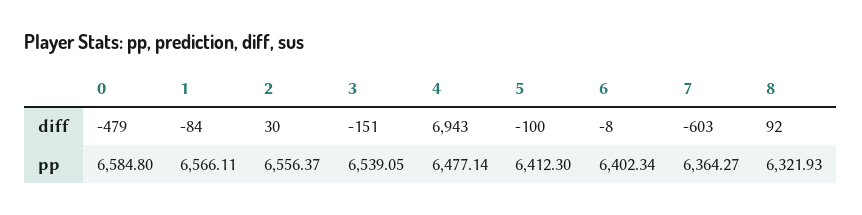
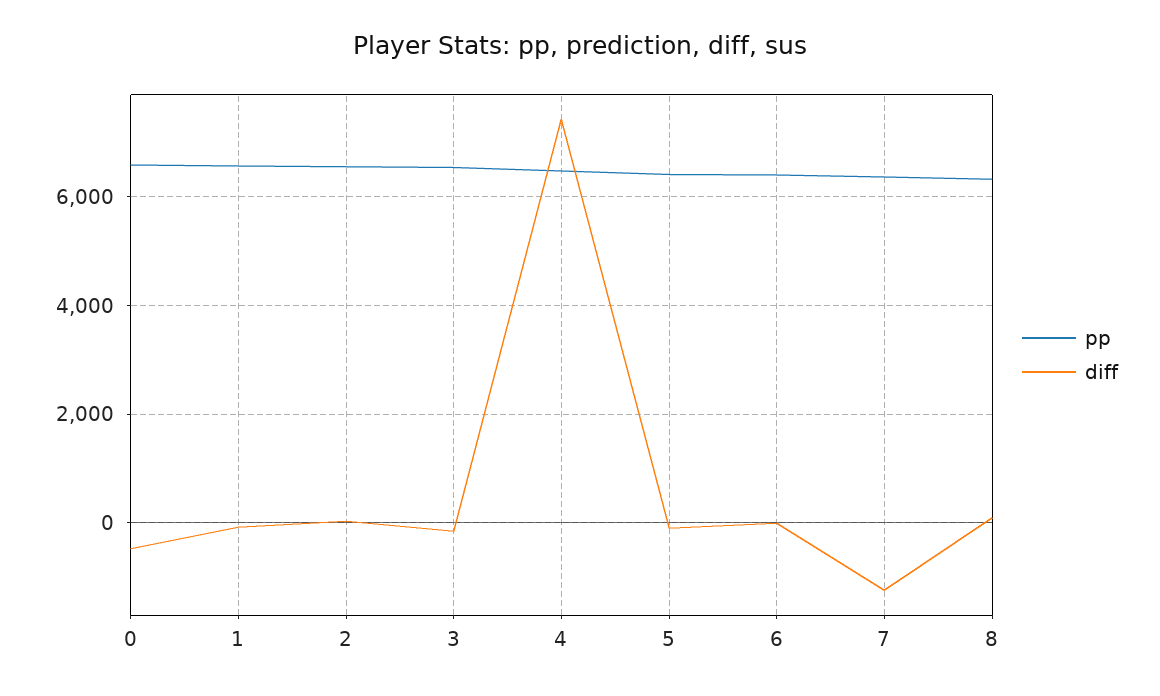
  {
    "diff": {
      "0": -479,
      "1": -84,
      "2": 30,
      "3": -151,
-     "4": 6943,
+     "4": 7400,
      "5": -100,
      "6": -8,
-     "7": -603,
+     "7": -1200,
      "8": 92
    },
    "pp": {
      "0": 6584.8,
      "1": 6566.11,
      "2": 6556.37,
      "3": 6539.05,
      "4": 6477.14,
      "5": 6412.3,
      "6": 6402.34,
      "7": 6364.27,
      "8": 6321.93
    }
  }

